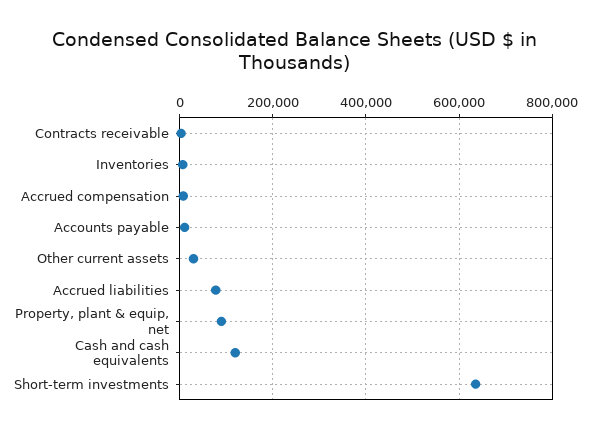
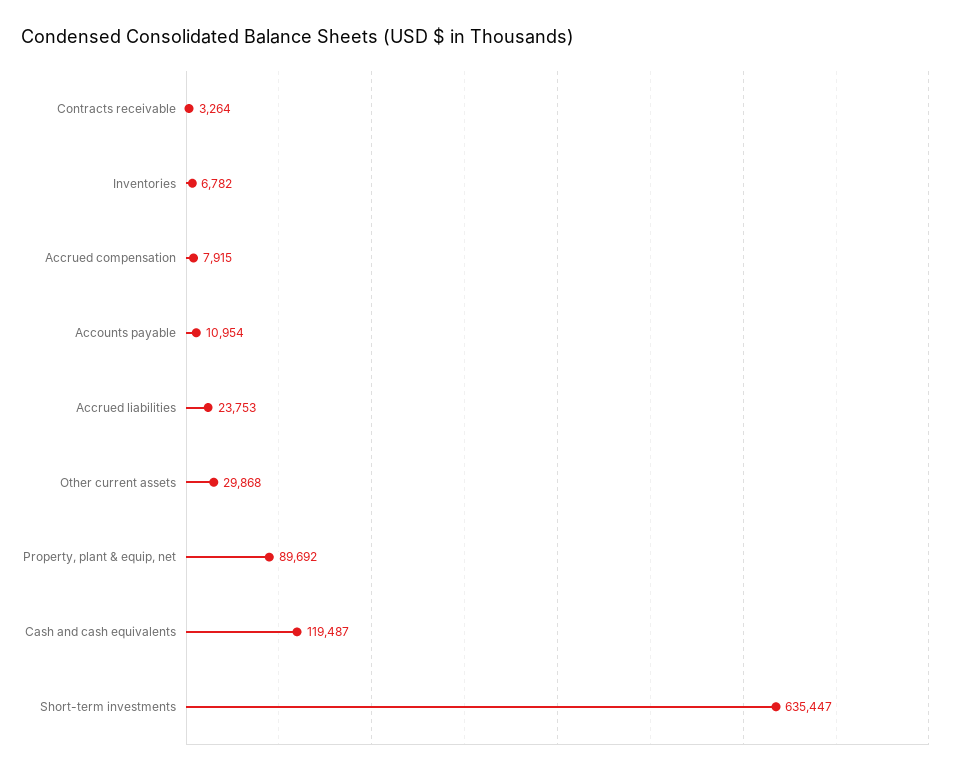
  {
    "Contracts receivable": 3264,
    "Inventories": 6782,
    "Accrued compensation": 7915,
    "Accounts payable": 10954,
    "Other current assets": 29868,
-   "Accrued liabilities": 80000,
+   "Accrued liabilities": 23753,
    "Property, plant & equip, net": 89692,
    "Cash and cash equivalents": 119487,
    "Short-term investments": 635447
  }

